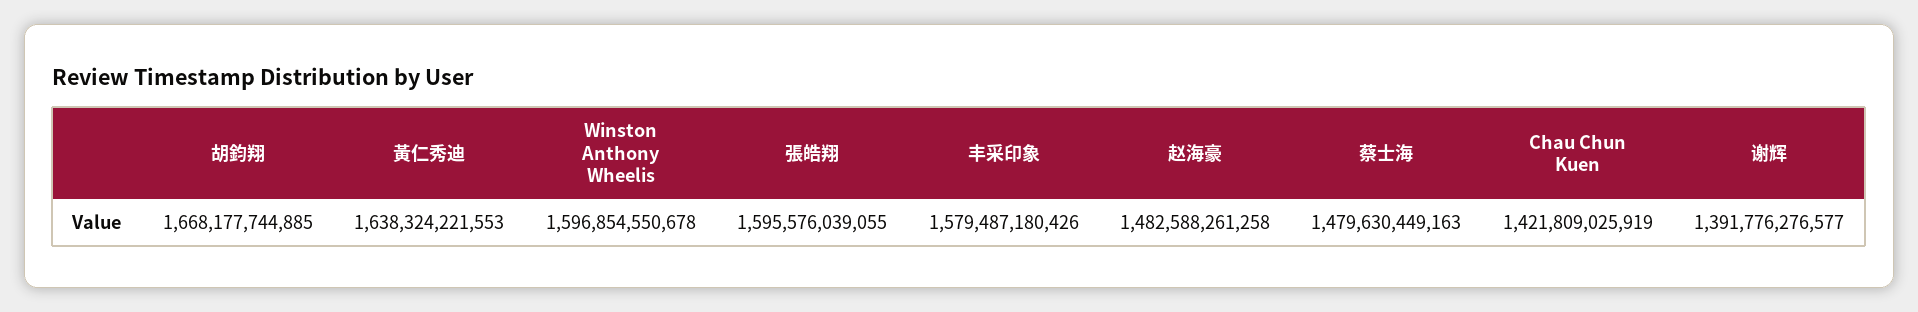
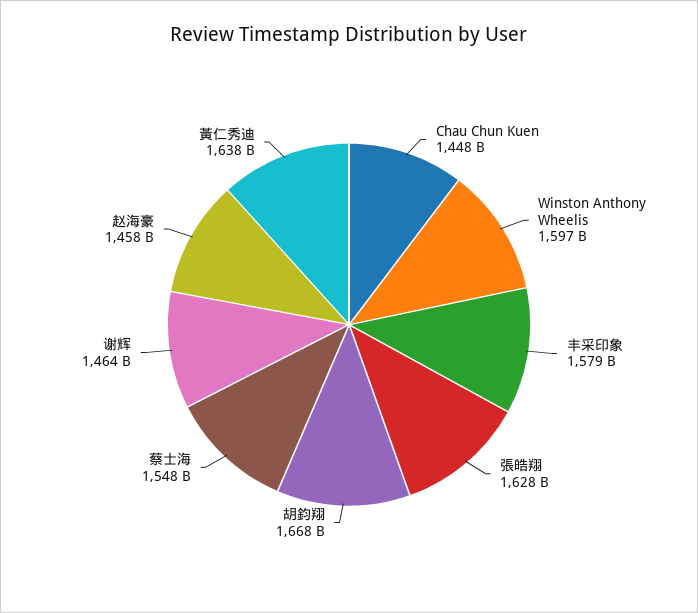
  {
    "胡鈞翔": 1668177744885,
    "黃仁秀迪": 1638324221553,
    "Winston Anthony Wheelis": 1596854550678,
-   "張皓翔": 1595576039055,
+   "張皓翔": 1628000000000,
    "丰采印象": 1579487180426,
-   "赵海豪": 1482588261258,
+   "赵海豪": 1458000000000,
-   "蔡士海": 1479630449163,
+   "蔡士海": 1548000000000,
-   "Chau Chun Kuen": 1421809025919,
+   "Chau Chun Kuen": 1448000000000,
-   "谢辉": 1391776276577
+   "谢辉": 1464000000000
  }

